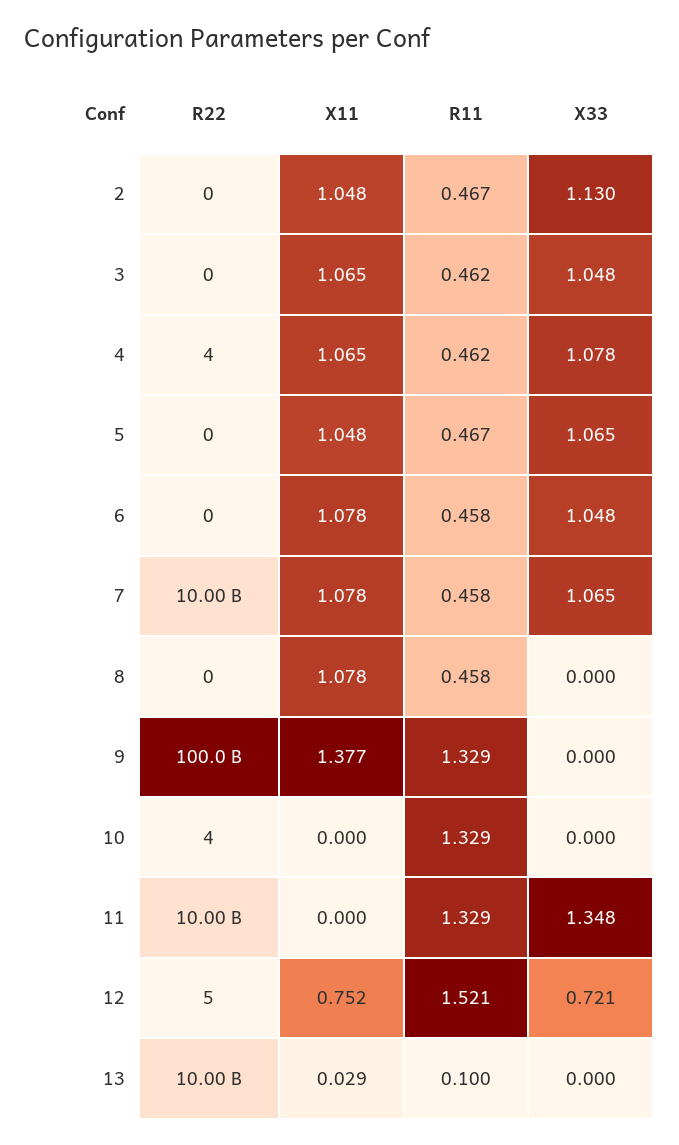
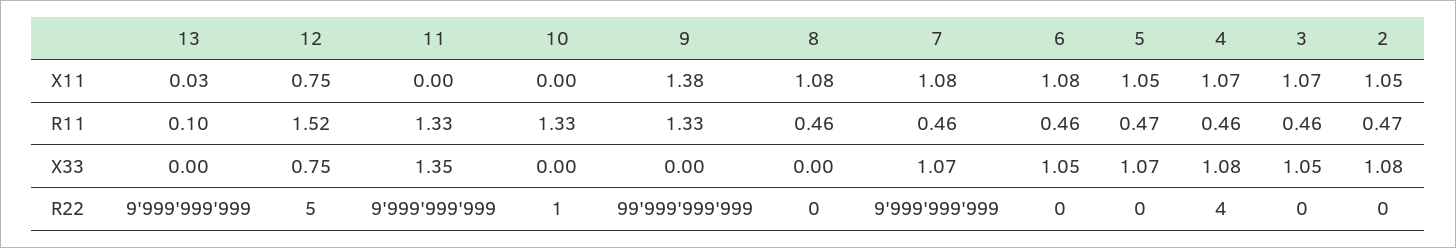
  {
    "R22": {
      "2": 0,
      "3": 0,
      "4": 4,
      "5": 0,
      "6": 0,
      "7": 9999999999,
      "8": 0,
      "9": 99999999999,
-     "10": 4,
+     "10": 1,
      "11": 9999999999,
      "12": 5,
      "13": 9999999999
    },
    "X11": {
      "2": 1.048,
      "3": 1.065,
      "4": 1.065,
      "5": 1.048,
      "6": 1.078,
      "7": 1.078,
      "8": 1.078,
      "9": 1.377,
      "10": 0,
      "11": 0,
      "12": 0.752,
      "13": 0.029
    },
    "R11": {
      "2": 0.467,
      "3": 0.462,
      "4": 0.462,
      "5": 0.467,
      "6": 0.458,
      "7": 0.458,
      "8": 0.458,
      "9": 1.329,
      "10": 1.329,
      "11": 1.329,
      "12": 1.521,
      "13": 0.1
    },
    "X33": {
-     "2": 1.13,
+     "2": 1.08,
      "3": 1.048,
      "4": 1.078,
      "5": 1.065,
      "6": 1.048,
      "7": 1.065,
      "8": 0,
      "9": 0,
      "10": 0,
      "11": 1.348,
-     "12": 0.721,
+     "12": 0.75,
      "13": 0
    }
  }

